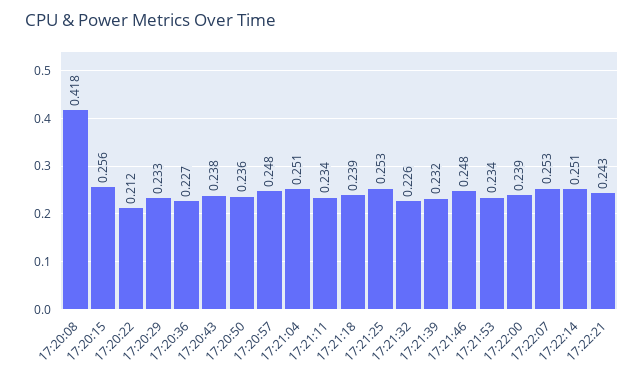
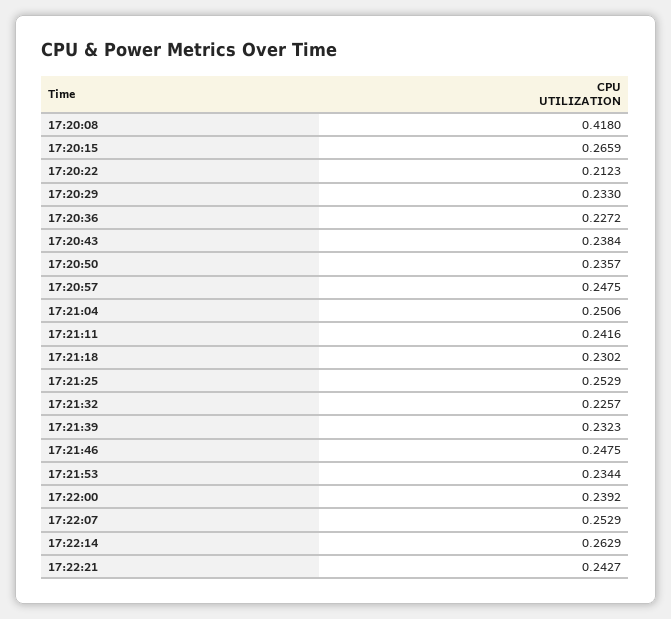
  {
    "17:20:08": 0.418,
-   "17:20:15": 0.256,
+   "17:20:15": 0.2659,
    "17:20:22": 0.2123,
    "17:20:29": 0.233,
    "17:20:36": 0.2272,
    "17:20:43": 0.2384,
    "17:20:50": 0.2357,
    "17:20:57": 0.2475,
    "17:21:04": 0.2506,
-   "17:21:11": 0.234,
+   "17:21:11": 0.2416,
-   "17:21:18": 0.239,
+   "17:21:18": 0.2302,
    "17:21:25": 0.2529,
    "17:21:32": 0.2257,
    "17:21:39": 0.2323,
    "17:21:46": 0.2475,
    "17:21:53": 0.2344,
    "17:22:00": 0.2392,
    "17:22:07": 0.2529,
-   "17:22:14": 0.251,
+   "17:22:14": 0.2629,
    "17:22:21": 0.2427
  }

